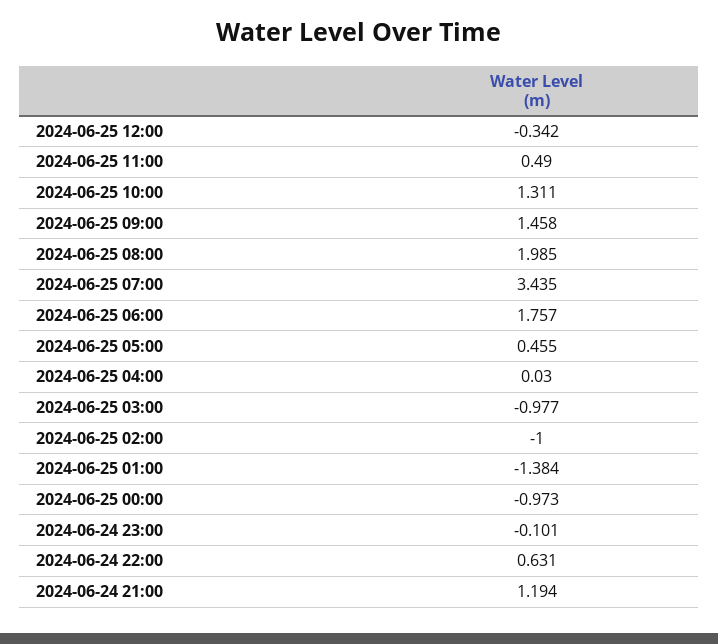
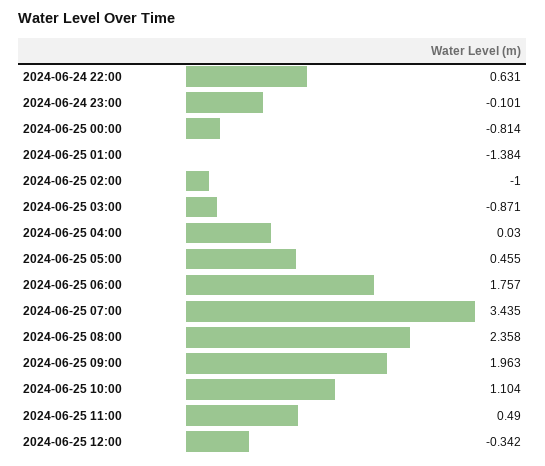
  {
    "2024-06-25 12:00": -0.342,
    "2024-06-25 11:00": 0.49,
-   "2024-06-25 10:00": 1.311,
+   "2024-06-25 10:00": 1.104,
-   "2024-06-25 09:00": 1.458,
+   "2024-06-25 09:00": 1.963,
-   "2024-06-25 08:00": 1.985,
+   "2024-06-25 08:00": 2.358,
    "2024-06-25 07:00": 3.435,
    "2024-06-25 06:00": 1.757,
    "2024-06-25 05:00": 0.455,
    "2024-06-25 04:00": 0.03,
-   "2024-06-25 03:00": -0.977,
+   "2024-06-25 03:00": -0.871,
    "2024-06-25 02:00": -1,
    "2024-06-25 01:00": -1.384,
-   "2024-06-25 00:00": -0.973,
+   "2024-06-25 00:00": -0.814,
    "2024-06-24 23:00": -0.101,
-   "2024-06-24 22:00": 0.631,
+   "2024-06-24 22:00": 0.631
-   "2024-06-24 21:00": 1.194
  }

